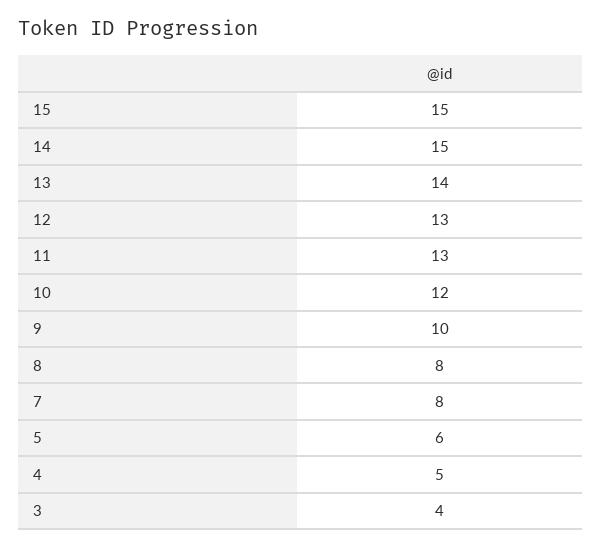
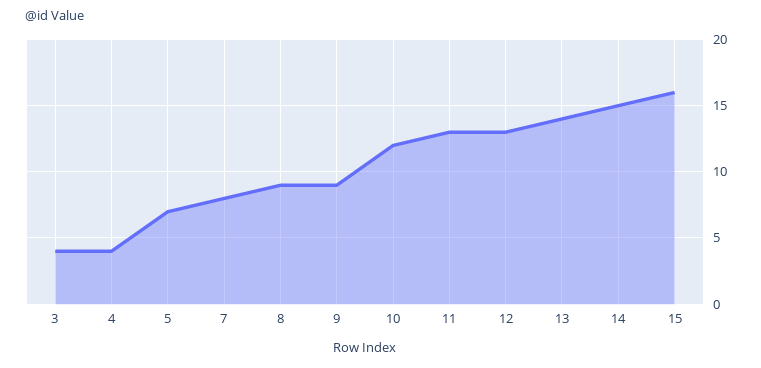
  {
-   "15": 15,
+   "15": 16,
    "14": 15,
    "13": 14,
    "12": 13,
    "11": 13,
    "10": 12,
-   "9": 10,
+   "9": 9,
-   "8": 8,
+   "8": 9,
    "7": 8,
-   "5": 6,
+   "5": 7,
-   "4": 5,
+   "4": 4,
    "3": 4
  }

